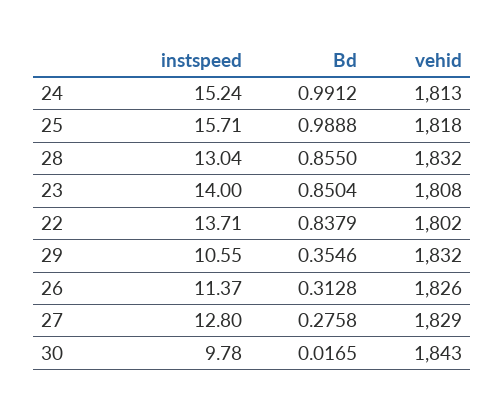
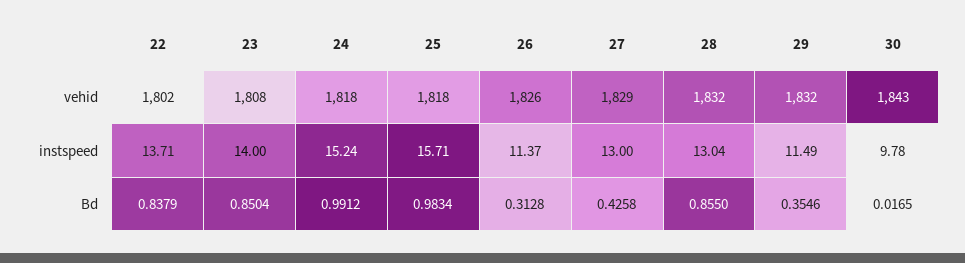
  {
    "instspeed": {
      "24": 15.24,
      "25": 15.71,
      "28": 13.04,
      "23": 14,
      "22": 13.71,
-     "29": 10.55,
+     "29": 11.49,
      "26": 11.37,
-     "27": 12.8,
+     "27": 13,
      "30": 9.78
    },
    "Bd": {
      "24": 0.9912,
-     "25": 0.9888,
+     "25": 0.9834,
      "28": 0.855,
      "23": 0.8504,
      "22": 0.8379,
      "29": 0.3546,
      "26": 0.3128,
-     "27": 0.2758,
+     "27": 0.4258,
      "30": 0.0165
    },
    "vehid": {
-     "24": 1813,
+     "24": 1818,
      "25": 1818,
      "28": 1832,
      "23": 1808,
      "22": 1802,
      "29": 1832,
      "26": 1826,
      "27": 1829,
      "30": 1843
    }
  }

